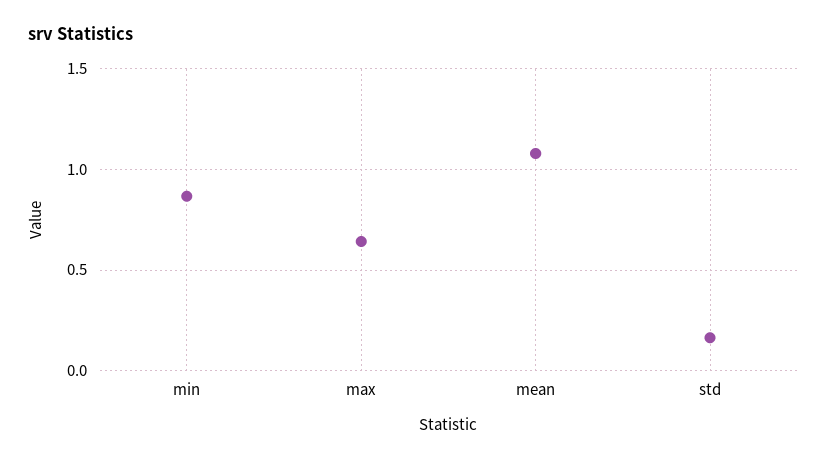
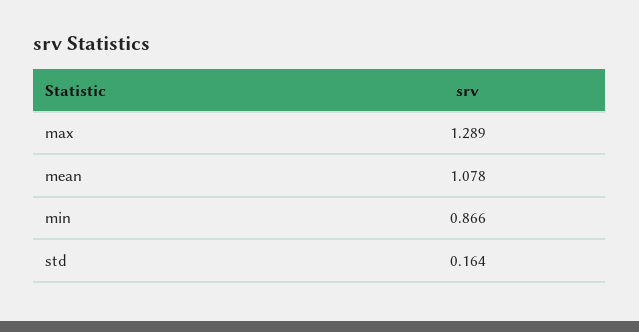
  {
    "min": 0.866,
-   "max": 0.65,
+   "max": 1.289,
    "mean": 1.078,
    "std": 0.164
  }

